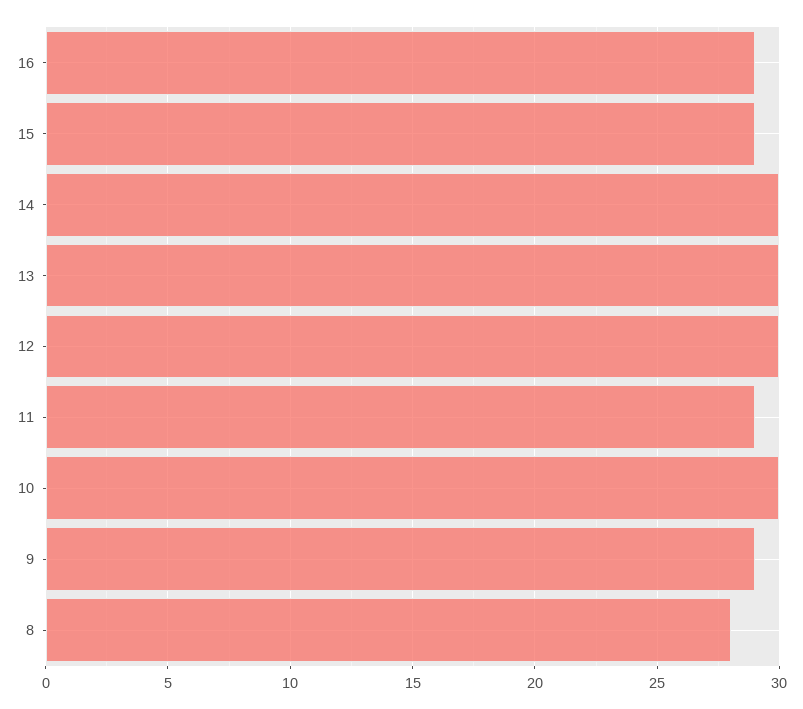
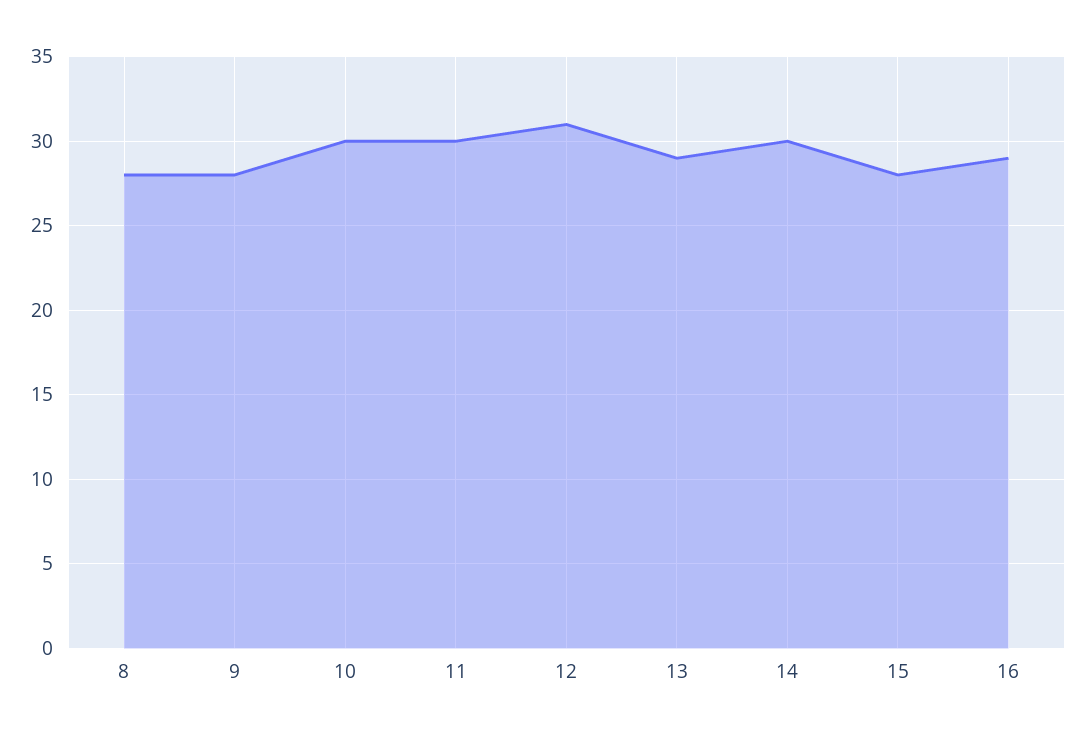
  {
    "16": 29,
-   "15": 29,
+   "15": 28,
    "14": 30,
-   "13": 30,
+   "13": 29,
-   "12": 30,
+   "12": 31,
-   "11": 29,
+   "11": 30,
    "10": 30,
-   "9": 29,
+   "9": 28,
    "8": 28
  }

